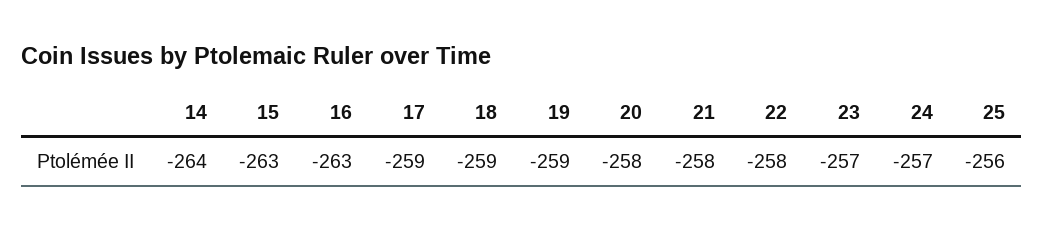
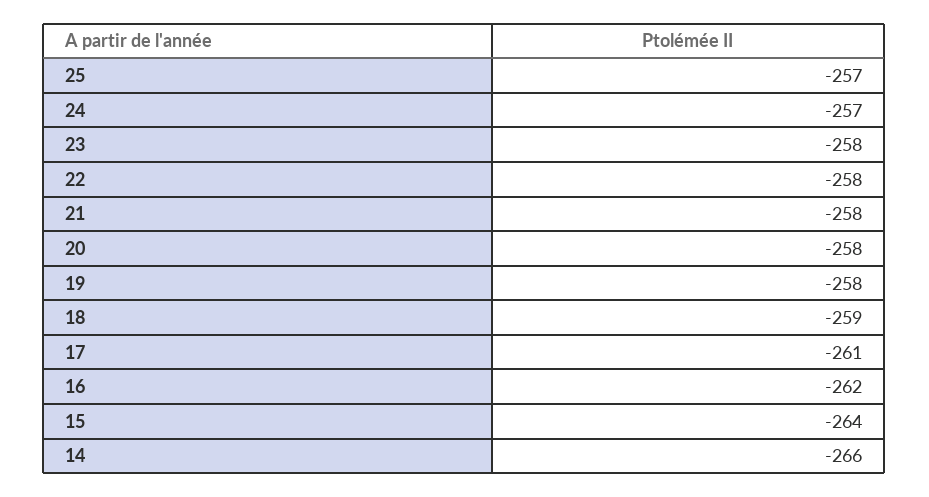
  {
-   "14": -264,
+   "14": -266,
-   "15": -263,
+   "15": -264,
-   "16": -263,
+   "16": -262,
-   "17": -259,
+   "17": -261,
    "18": -259,
-   "19": -259,
+   "19": -258,
    "20": -258,
    "21": -258,
    "22": -258,
-   "23": -257,
+   "23": -258,
    "24": -257,
-   "25": -256
+   "25": -257
  }

